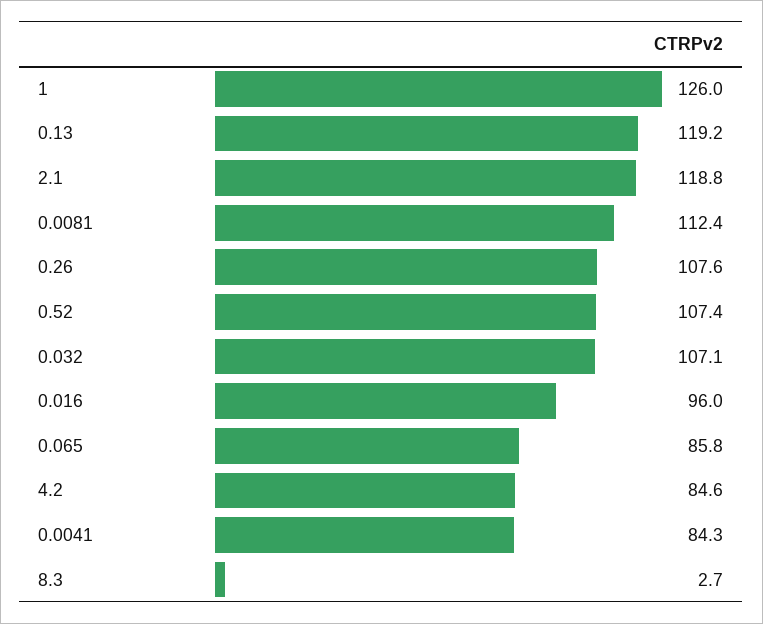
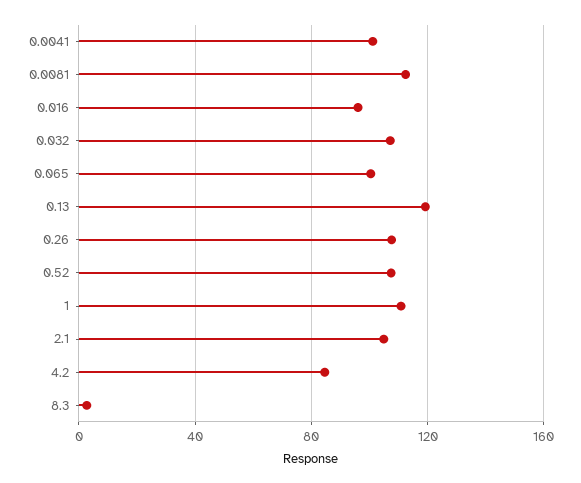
  {
-   "1": 126,
+   "1": 110,
    "0.13": 119.2,
-   "2.1": 118.8,
+   "2.1": 105,
    "0.0081": 112.4,
    "0.26": 107.6,
    "0.52": 107.4,
    "0.032": 107.1,
    "0.016": 96,
-   "0.065": 85.8,
+   "0.065": 100,
    "4.2": 84.6,
-   "0.0041": 84.3,
+   "0.0041": 100,
    "8.3": 2.7
  }

